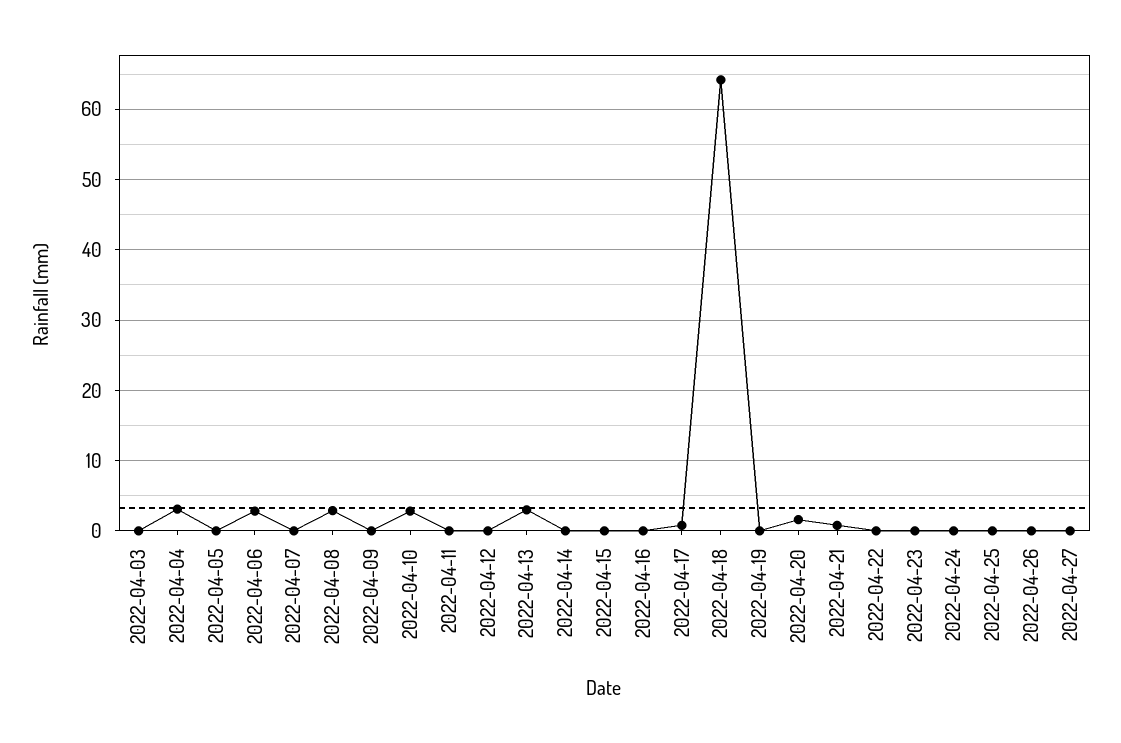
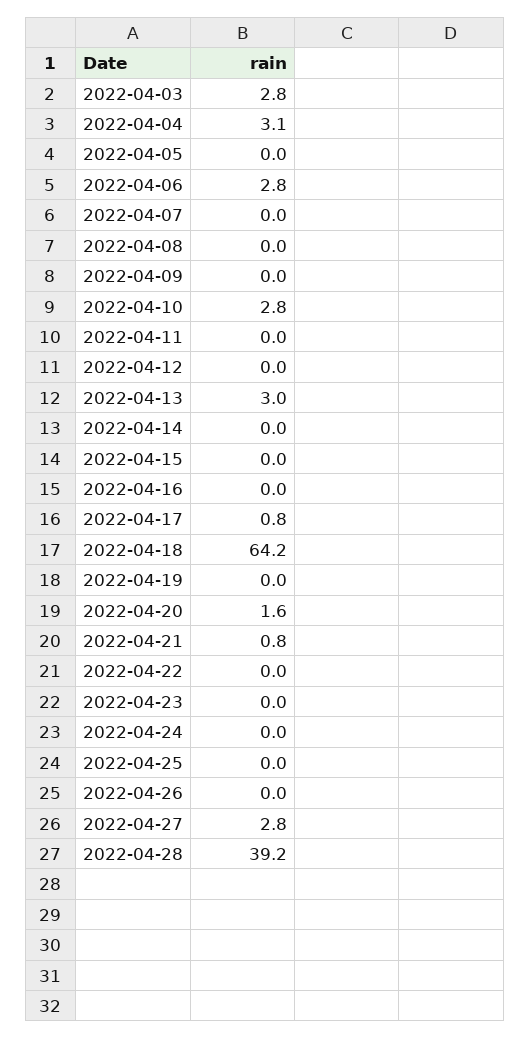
  {
-   "2022-04-03": 0,
+   "2022-04-03": 2.8,
    "2022-04-04": 3.1,
    "2022-04-05": 0,
    "2022-04-06": 2.8,
    "2022-04-07": 0,
-   "2022-04-08": 3,
+   "2022-04-08": 0,
    "2022-04-09": 0,
    "2022-04-10": 2.8,
    "2022-04-11": 0,
    "2022-04-12": 0,
    "2022-04-13": 3,
    "2022-04-14": 0,
    "2022-04-15": 0,
    "2022-04-16": 0,
    "2022-04-17": 0.8,
    "2022-04-18": 64.2,
    "2022-04-19": 0,
    "2022-04-20": 1.6,
    "2022-04-21": 0.8,
    "2022-04-22": 0,
    "2022-04-23": 0,
    "2022-04-24": 0,
    "2022-04-25": 0,
    "2022-04-26": 0,
-   "2022-04-27": 0
+   "2022-04-27": 2.8,
+   "2022-04-28": 39.2
  }

